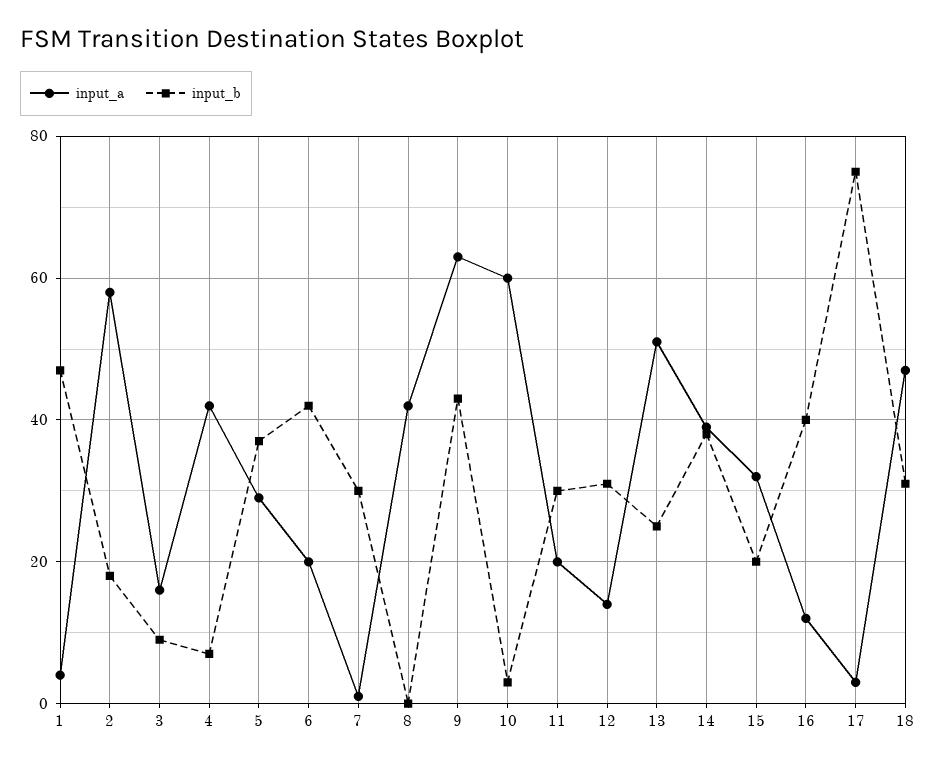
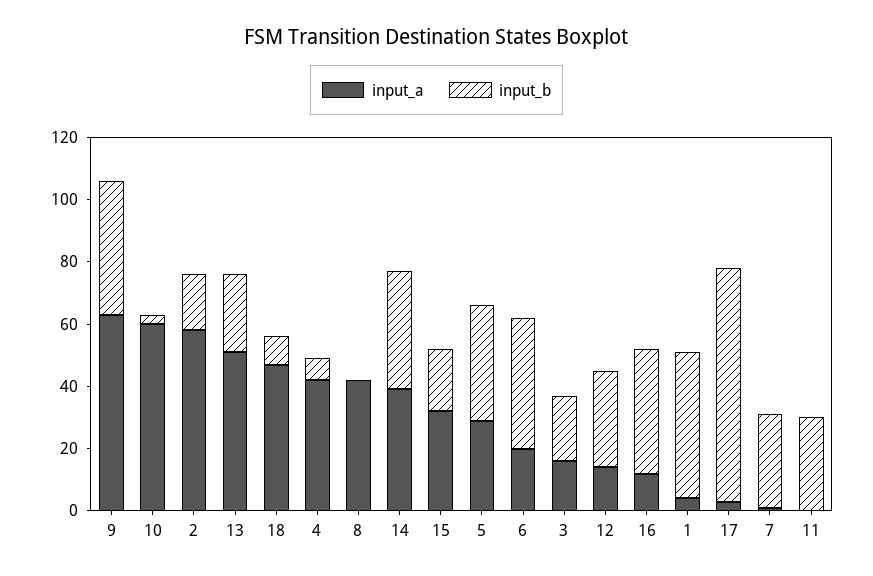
  {
    "input_a": {
      "1": 5,
      "2": 60,
      "3": 15,
      "4": 40,
      "5": 30,
      "6": 20,
      "7": 0,
      "8": 40,
      "9": 65,
      "10": 60,
-     "11": 20,
+     "11": 0,
      "12": 15,
      "13": 50,
      "14": 40,
      "15": 30,
      "16": 10,
      "17": 5,
      "18": 45
    },
    "input_b": {
      "1": 45,
      "2": 20,
-     "3": 10,
+     "3": 20,
      "4": 5,
      "5": 35,
      "6": 40,
      "7": 30,
      "8": 0,
      "9": 45,
      "10": 5,
      "11": 30,
      "12": 30,
      "13": 25,
      "14": 40,
      "15": 20,
      "16": 40,
      "17": 75,
-     "18": 30
+     "18": 10
    }
  }

